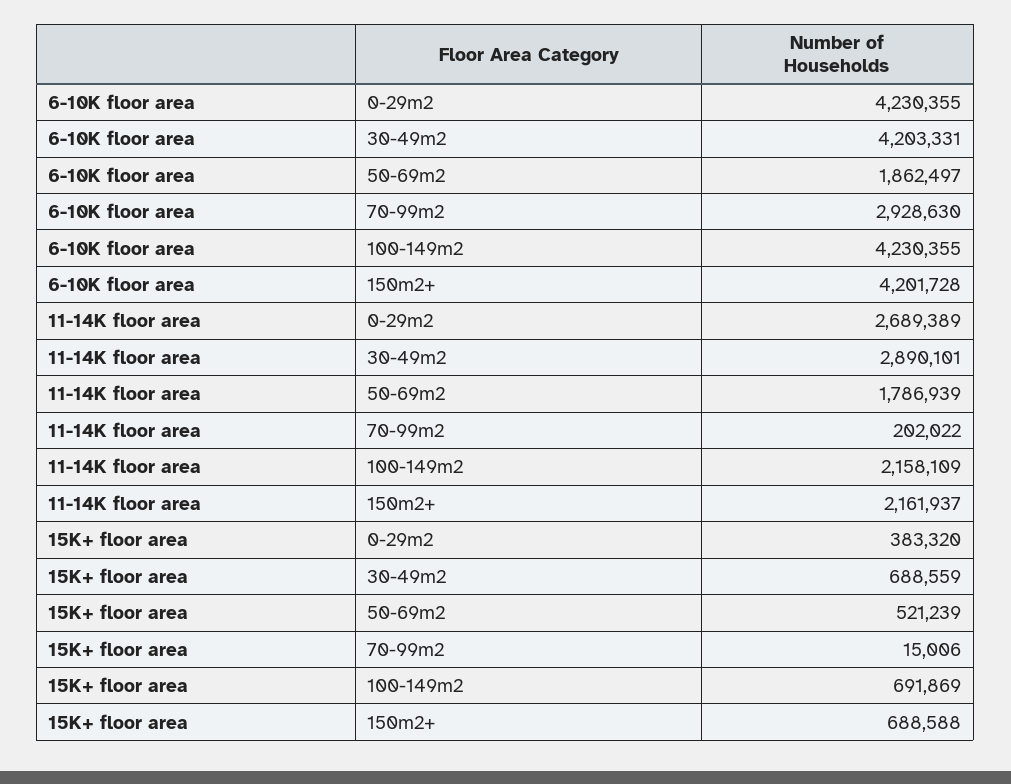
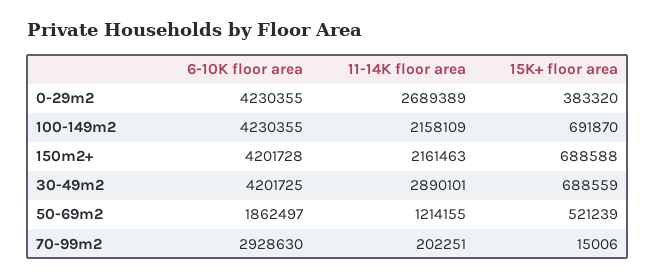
  {
    "6-10K floor area": {
      "0-29m2": 4230355,
-     "30-49m2": 4203331,
+     "30-49m2": 4201725,
      "50-69m2": 1862497,
      "70-99m2": 2928630,
      "100-149m2": 4230355,
      "150m2+": 4201728
    },
    "11-14K floor area": {
      "0-29m2": 2689389,
      "30-49m2": 2890101,
-     "50-69m2": 1786939,
+     "50-69m2": 1214155,
-     "70-99m2": 202022,
+     "70-99m2": 202251,
      "100-149m2": 2158109,
-     "150m2+": 2161937
+     "150m2+": 2161463
    },
    "15K+ floor area": {
      "0-29m2": 383320,
      "30-49m2": 688559,
      "50-69m2": 521239,
      "70-99m2": 15006,
-     "100-149m2": 691869,
+     "100-149m2": 691870,
      "150m2+": 688588
    }
  }

